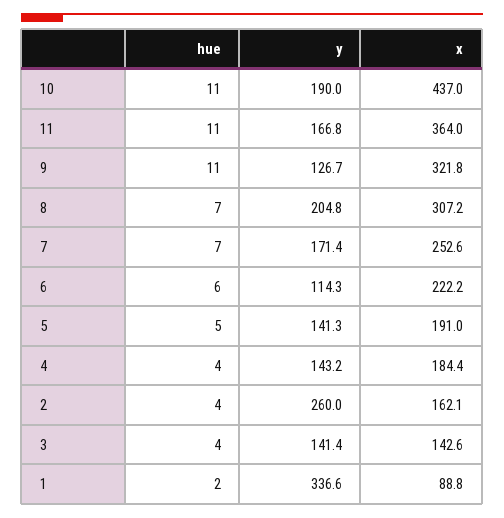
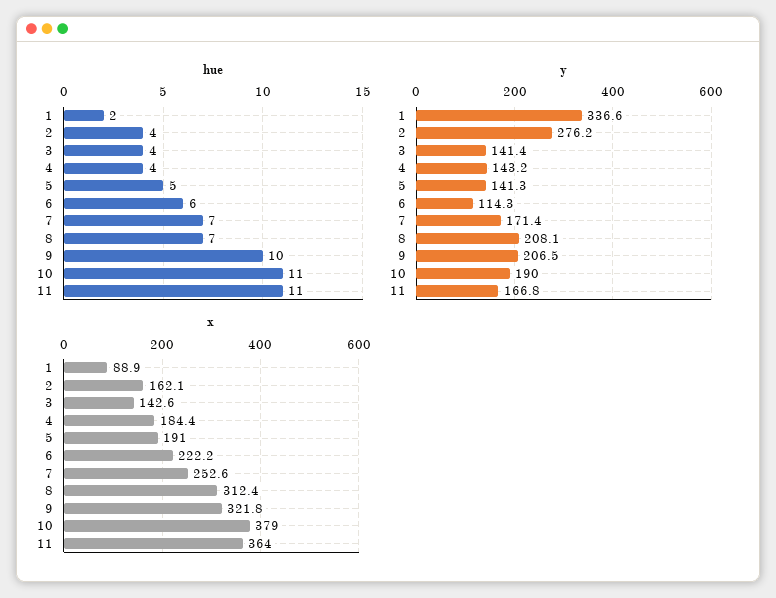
  {
    "hue": {
      "10": 11,
      "11": 11,
-     "9": 11,
+     "9": 10,
      "8": 7,
      "7": 7,
      "6": 6,
      "5": 5,
      "4": 4,
      "2": 4,
      "3": 4,
      "1": 2
    },
    "y": {
      "10": 190,
      "11": 166.8,
-     "9": 126.7,
+     "9": 206.5,
-     "8": 204.8,
+     "8": 208.1,
      "7": 171.4,
      "6": 114.3,
      "5": 141.3,
      "4": 143.2,
-     "2": 260,
+     "2": 276.2,
      "3": 141.4,
      "1": 336.6
    },
    "x": {
-     "10": 437,
+     "10": 379,
      "11": 364,
      "9": 321.8,
-     "8": 307.2,
+     "8": 312.4,
      "7": 252.6,
      "6": 222.2,
      "5": 191,
      "4": 184.4,
      "2": 162.1,
      "3": 142.6,
-     "1": 88.8
+     "1": 88.9
    }
  }

